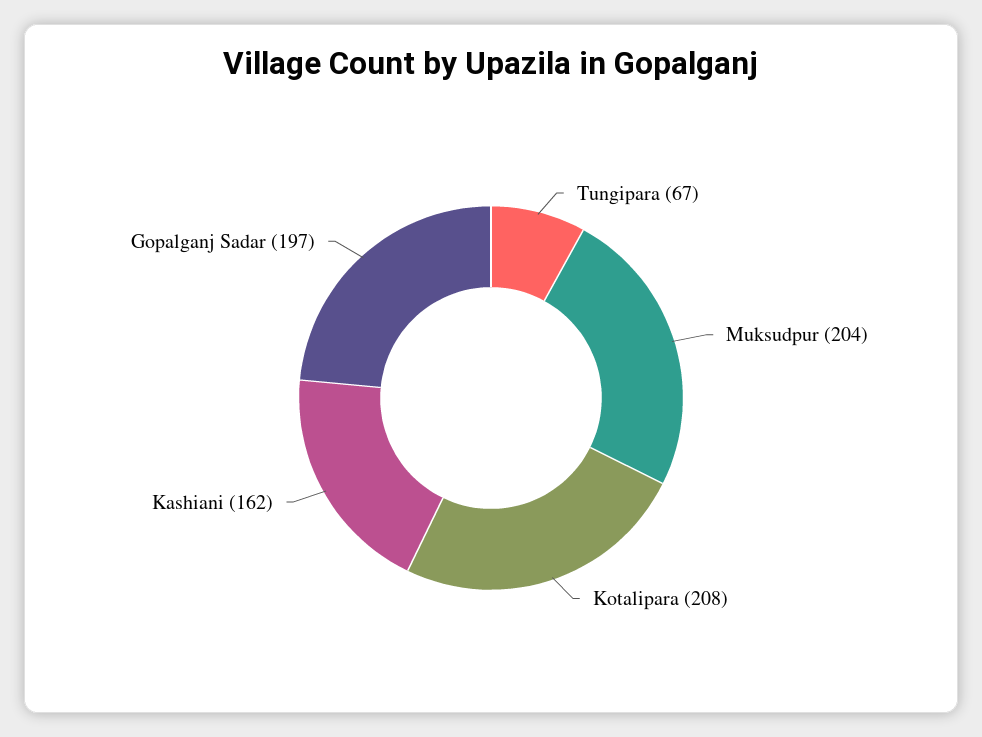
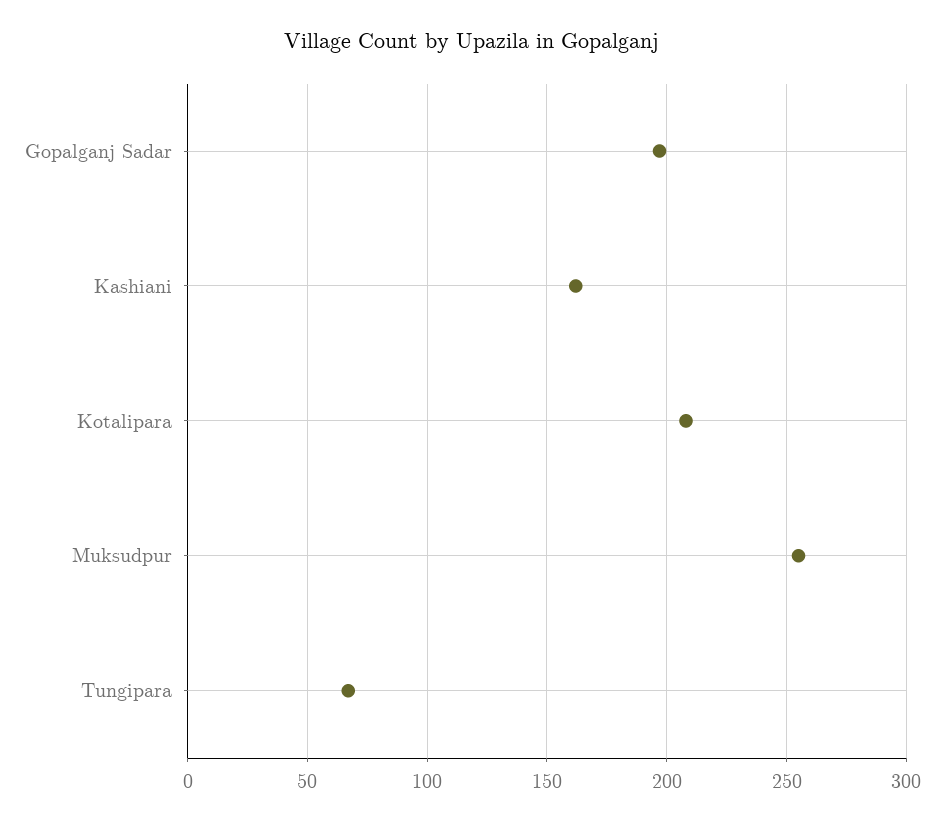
  {
    "Tungipara": 67,
-   "Muksudpur": 204,
+   "Muksudpur": 255,
    "Kotalipara": 208,
    "Kashiani": 162,
    "Gopalganj Sadar": 197
  }

